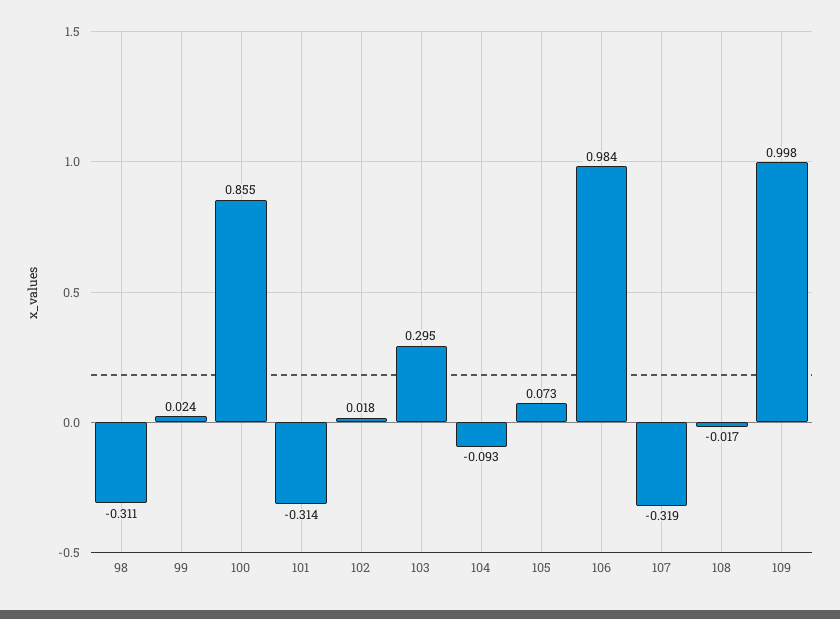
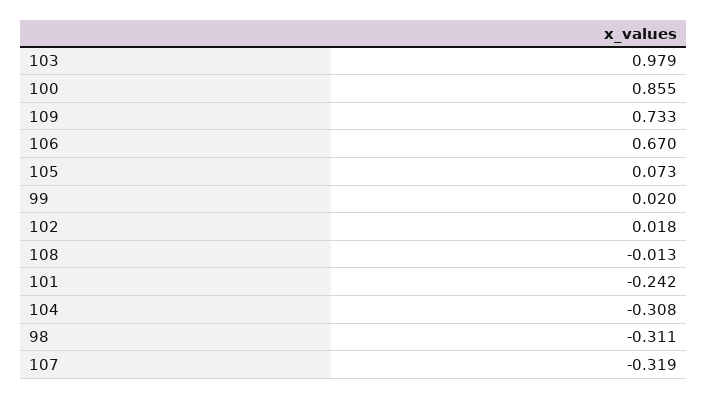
  {
    "98": -0.311,
-   "99": 0.024,
+   "99": 0.02,
    "100": 0.855,
-   "101": -0.314,
+   "101": -0.242,
    "102": 0.018,
-   "103": 0.295,
+   "103": 0.979,
-   "104": -0.093,
+   "104": -0.308,
    "105": 0.073,
-   "106": 0.984,
+   "106": 0.67,
    "107": -0.319,
-   "108": -0.017,
+   "108": -0.013,
-   "109": 0.998
+   "109": 0.733
  }

